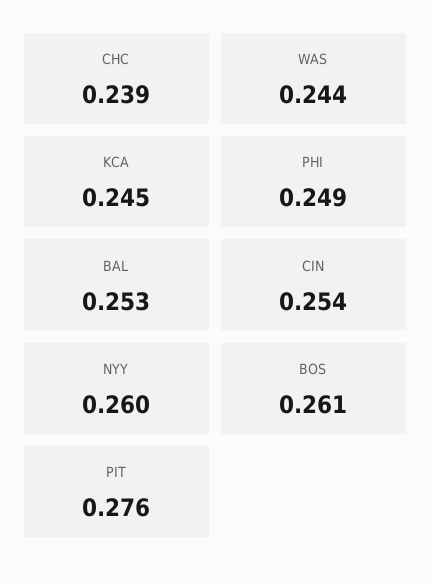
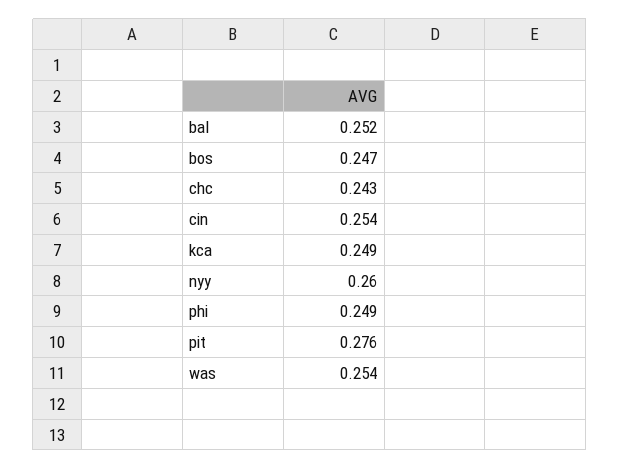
  {
-   "CHC": 0.239,
+   "CHC": 0.243,
-   "WAS": 0.244,
+   "WAS": 0.254,
-   "KCA": 0.245,
+   "KCA": 0.249,
    "PHI": 0.249,
-   "BAL": 0.253,
+   "BAL": 0.252,
    "CIN": 0.254,
    "NYY": 0.26,
-   "BOS": 0.261,
+   "BOS": 0.247,
    "PIT": 0.276
  }

